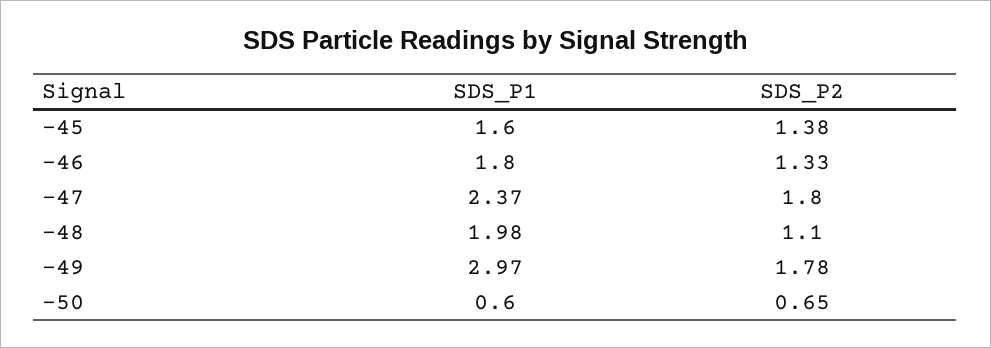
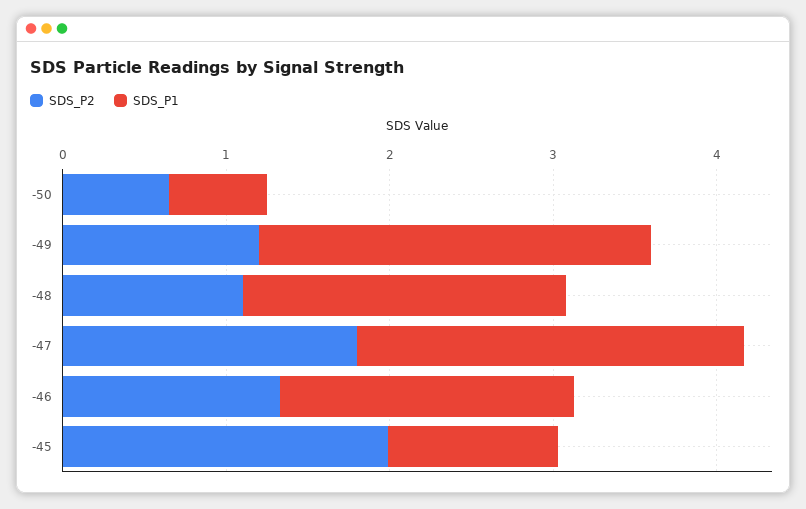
  {
    "SDS_P1": {
-     "-45": 1.6,
+     "-45": 1,
      "-46": 1.8,
      "-47": 2.37,
      "-48": 1.98,
-     "-49": 2.97,
+     "-49": 2.4,
      "-50": 0.6
    },
    "SDS_P2": {
-     "-45": 1.38,
+     "-45": 2,
      "-46": 1.33,
      "-47": 1.8,
      "-48": 1.1,
-     "-49": 1.78,
+     "-49": 1.2,
      "-50": 0.65
    }
  }

